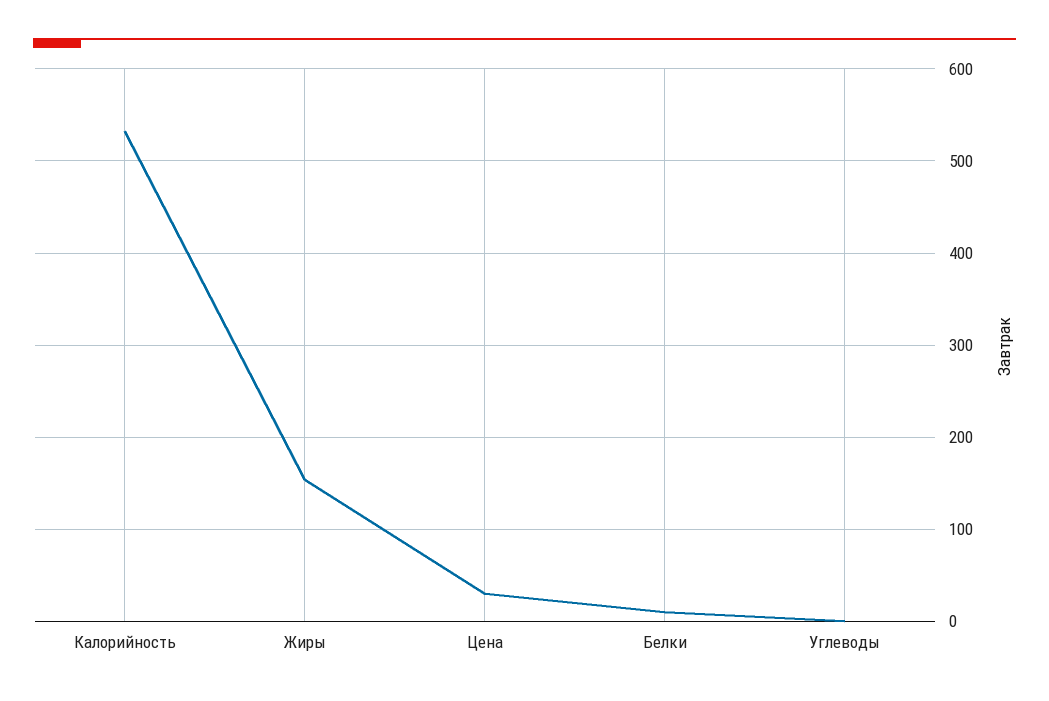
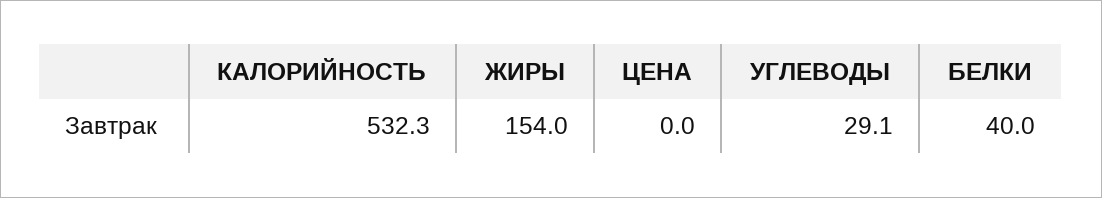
  {
    "Калорийность": 532.3,
    "Жиры": 154,
-   "Цена": 30,
+   "Цена": 0,
-   "Белки": 10,
+   "Белки": 40,
-   "Углеводы": 0
+   "Углеводы": 29.1
  }

